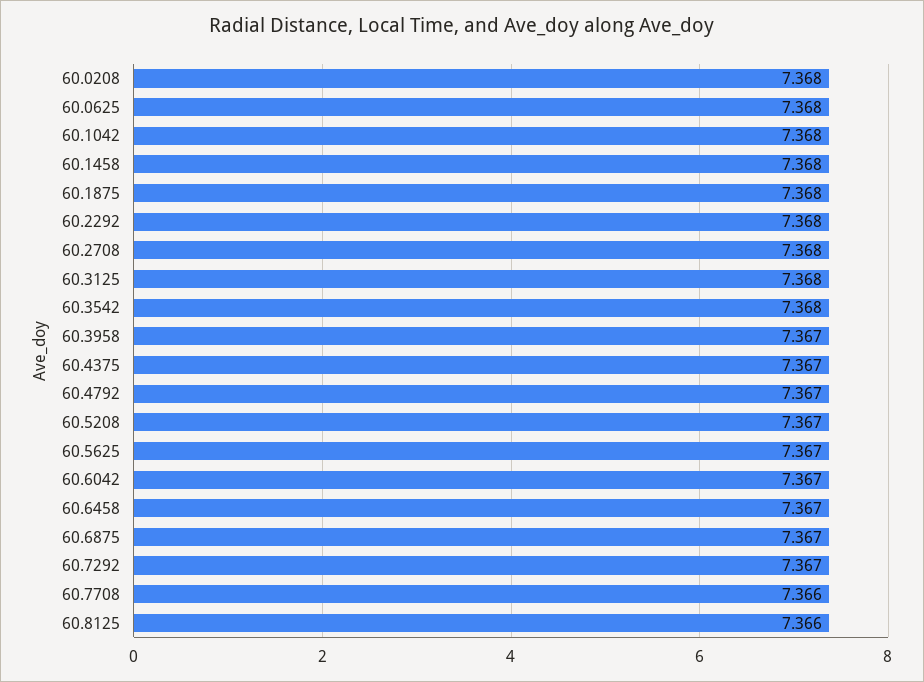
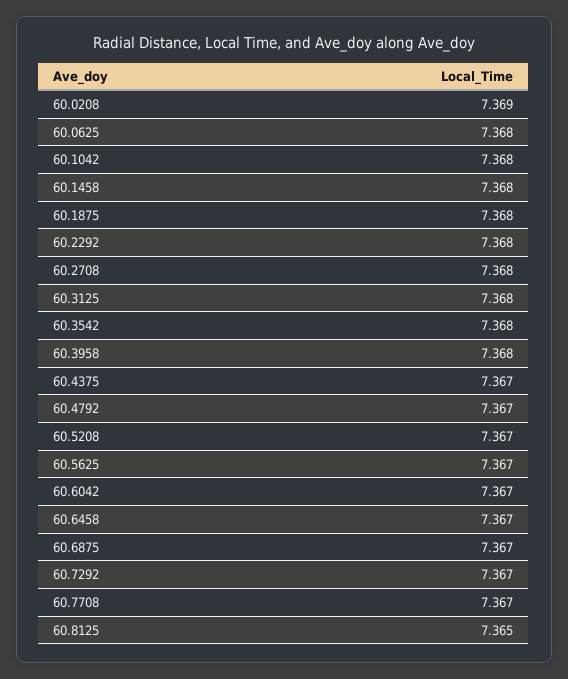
  {
-   "60.0208": 7.368,
+   "60.0208": 7.369,
    "60.0625": 7.368,
    "60.1042": 7.368,
    "60.1458": 7.368,
    "60.1875": 7.368,
    "60.2292": 7.368,
    "60.2708": 7.368,
    "60.3125": 7.368,
    "60.3542": 7.368,
-   "60.3958": 7.367,
+   "60.3958": 7.368,
    "60.4375": 7.367,
    "60.4792": 7.367,
    "60.5208": 7.367,
    "60.5625": 7.367,
    "60.6042": 7.367,
    "60.6458": 7.367,
    "60.6875": 7.367,
    "60.7292": 7.367,
-   "60.7708": 7.366,
+   "60.7708": 7.367,
-   "60.8125": 7.366
+   "60.8125": 7.365
  }

